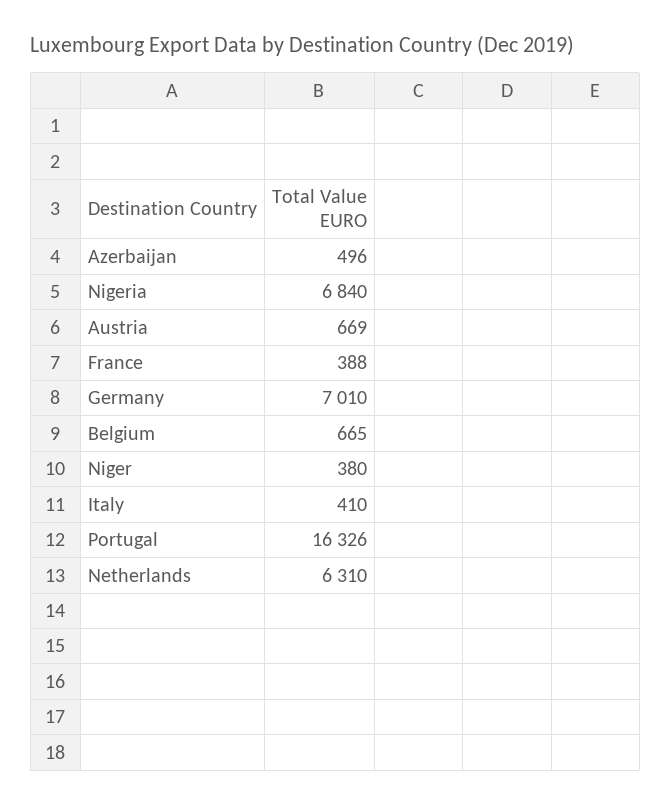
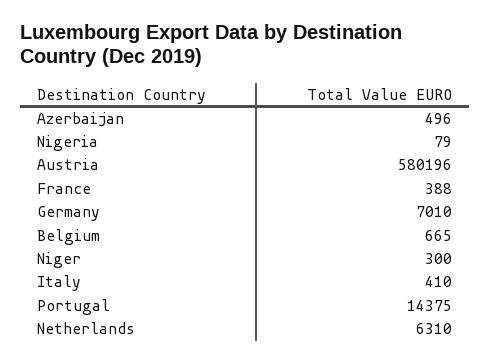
  {
    "Azerbaijan": 496,
-   "Nigeria": 6840,
+   "Nigeria": 79,
-   "Austria": 669,
+   "Austria": 580196,
    "France": 388,
    "Germany": 7010,
    "Belgium": 665,
-   "Niger": 380,
+   "Niger": 300,
    "Italy": 410,
-   "Portugal": 16326,
+   "Portugal": 14375,
    "Netherlands": 6310
  }

